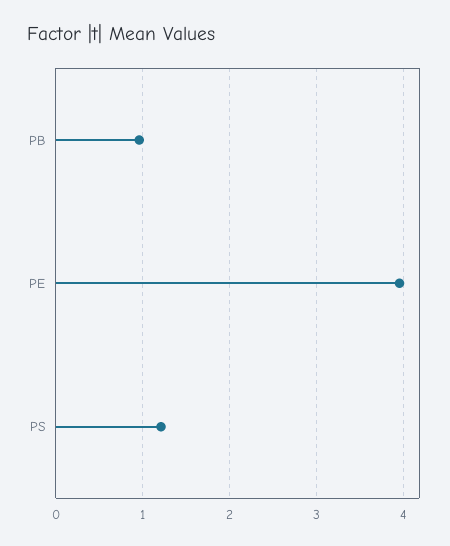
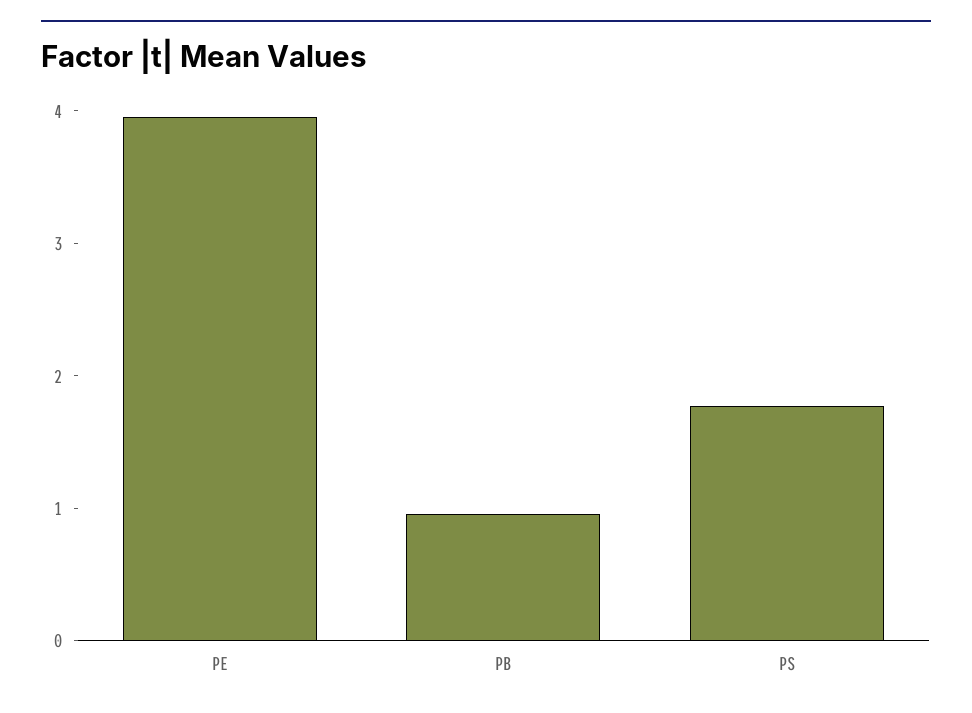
  {
    "PB": 1,
    "PE": 4,
-   "PS": 1.2
+   "PS": 1.8
  }

